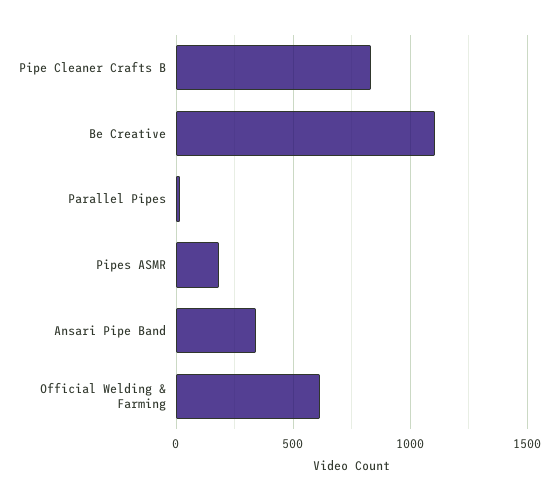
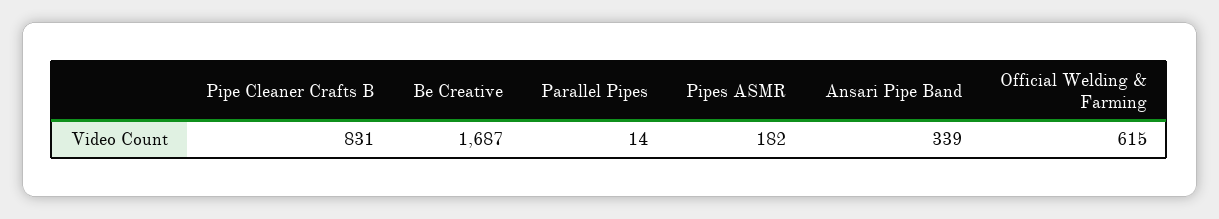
  {
    "Pipe Cleaner Crafts B": 831,
-   "Be Creative": 1100,
+   "Be Creative": 1687,
    "Parallel Pipes": 14,
    "Pipes ASMR": 182,
    "Ansari Pipe Band": 339,
    "Official Welding & Farming": 615
  }

